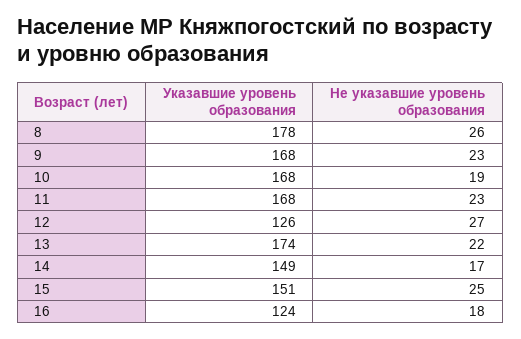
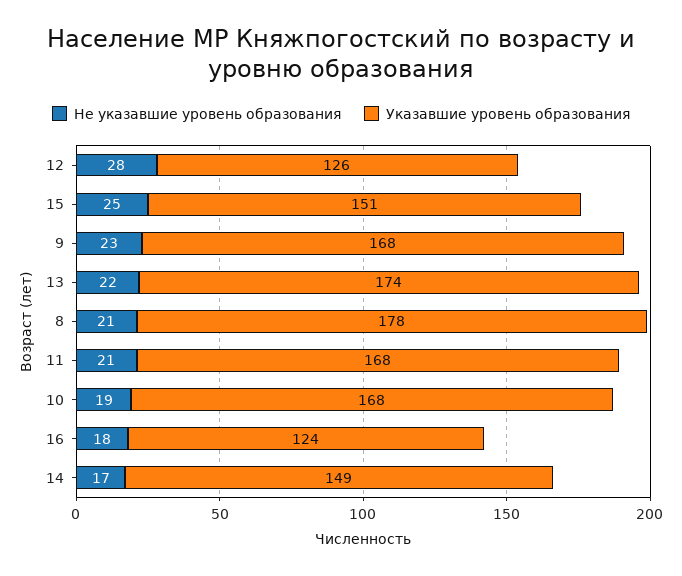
  {
    "Указавшие уровень образования": {
      "8": 178,
      "9": 168,
      "10": 168,
      "11": 168,
      "12": 126,
      "13": 174,
      "14": 149,
      "15": 151,
      "16": 124
    },
    "Не указавшие уровень образования": {
-     "8": 26,
+     "8": 21,
      "9": 23,
      "10": 19,
-     "11": 23,
+     "11": 21,
-     "12": 27,
+     "12": 28,
      "13": 22,
      "14": 17,
      "15": 25,
      "16": 18
    }
  }

